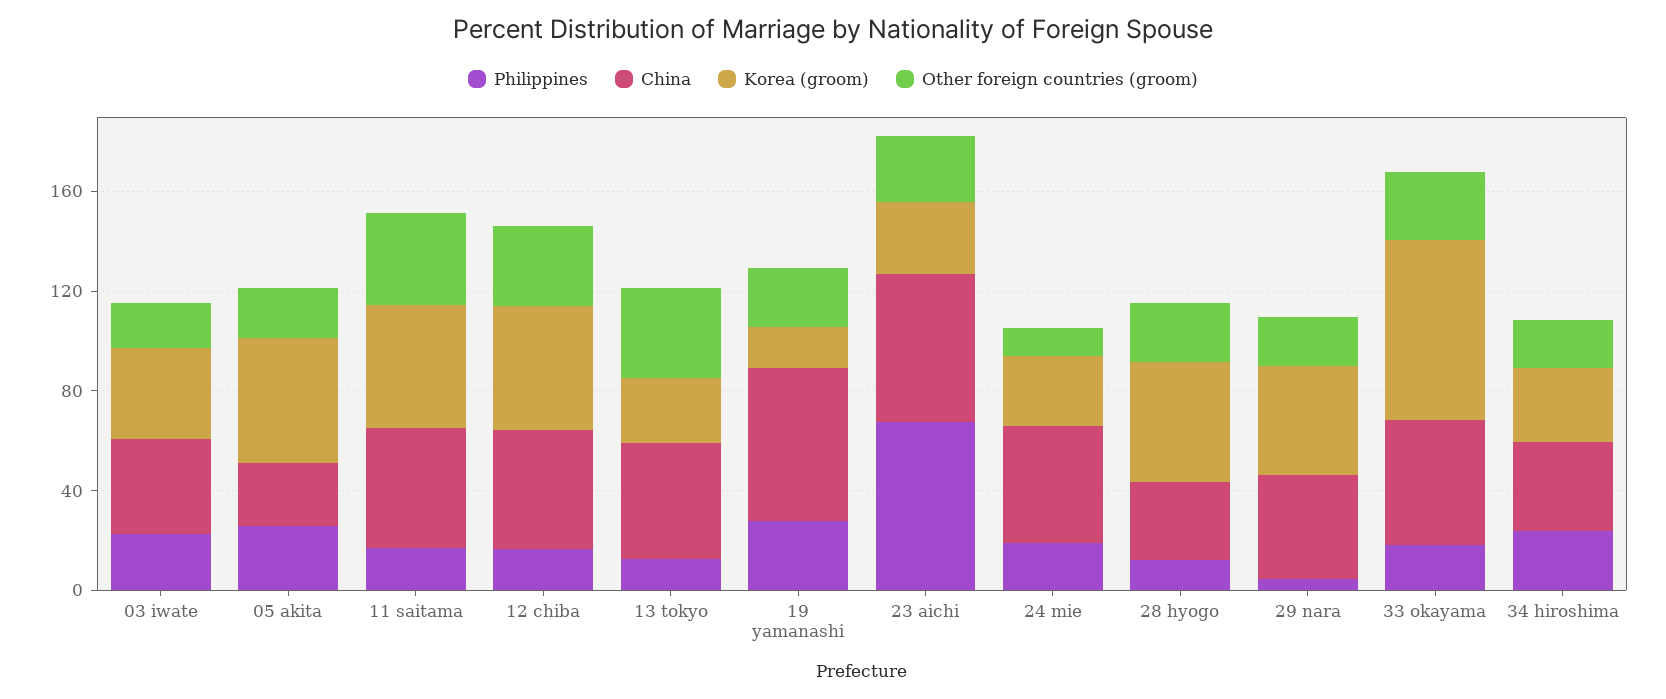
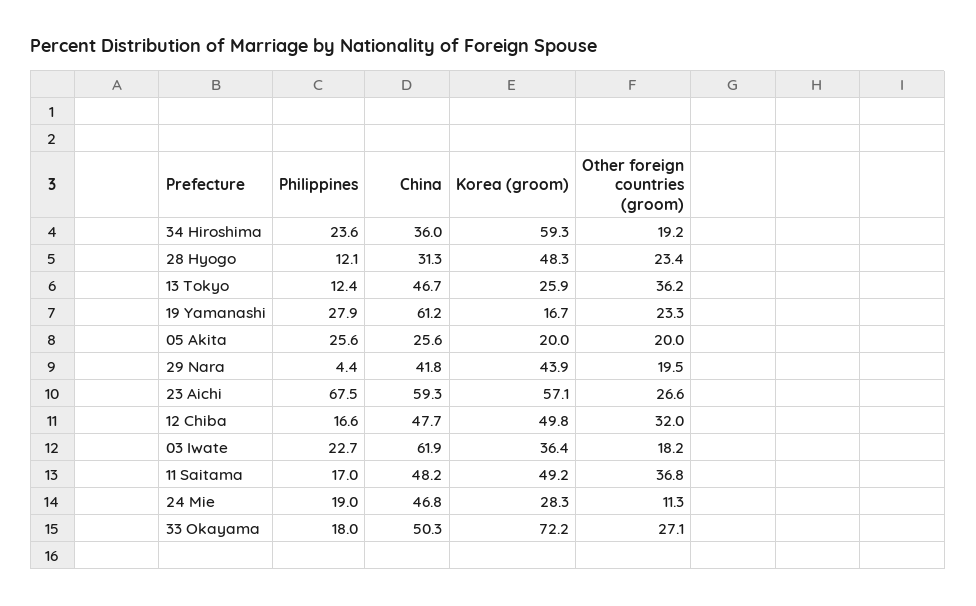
  {
    "Philippines": {
      "03 iwate": 22.7,
      "05 akita": 25.6,
      "11 saitama": 17,
      "12 chiba": 16.6,
      "13 tokyo": 12.4,
      "19 yamanashi": 27.9,
      "23 aichi": 67.5,
      "24 mie": 19,
      "28 hyogo": 12.1,
      "29 nara": 4.4,
      "33 okayama": 18,
      "34 hiroshima": 23.6
    },
    "China": {
-     "03 iwate": 40,
+     "03 iwate": 61.9,
      "05 akita": 25.6,
      "11 saitama": 48.2,
      "12 chiba": 47.7,
      "13 tokyo": 46.7,
      "19 yamanashi": 61.2,
      "23 aichi": 59.3,
      "24 mie": 46.8,
      "28 hyogo": 31.3,
      "29 nara": 41.8,
      "33 okayama": 50.3,
      "34 hiroshima": 36
    },
    "Korea (groom)": {
      "03 iwate": 36.4,
-     "05 akita": 50,
+     "05 akita": 20,
      "11 saitama": 49.2,
      "12 chiba": 49.8,
      "13 tokyo": 25.9,
      "19 yamanashi": 16.7,
-     "23 aichi": 30,
+     "23 aichi": 57.1,
      "24 mie": 28.3,
      "28 hyogo": 48.3,
      "29 nara": 43.9,
      "33 okayama": 72.2,
-     "34 hiroshima": 30
+     "34 hiroshima": 59.3
    },
    "Other foreign countries (groom)": {
      "03 iwate": 18.2,
      "05 akita": 20,
      "11 saitama": 36.8,
      "12 chiba": 32,
      "13 tokyo": 36.2,
      "19 yamanashi": 23.3,
      "23 aichi": 26.6,
      "24 mie": 11.3,
      "28 hyogo": 23.4,
      "29 nara": 19.5,
      "33 okayama": 27.1,
      "34 hiroshima": 19.2
    }
  }

